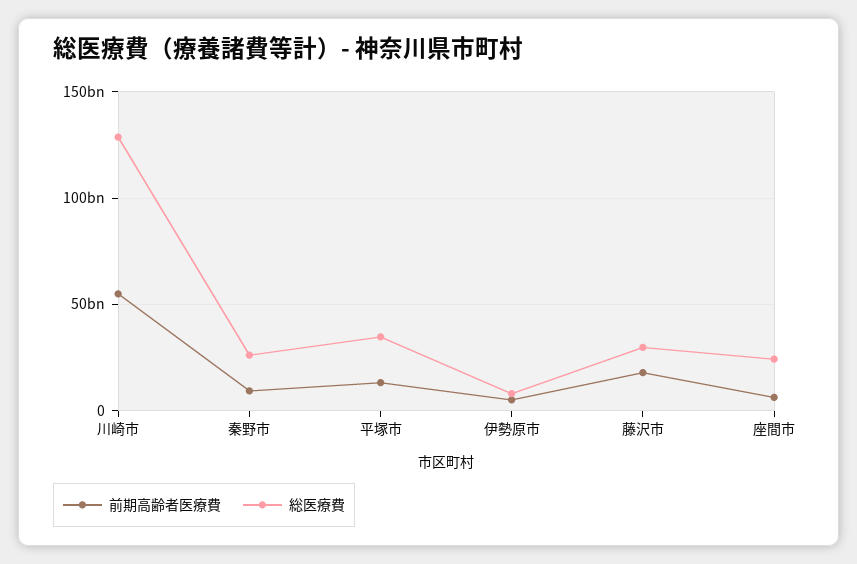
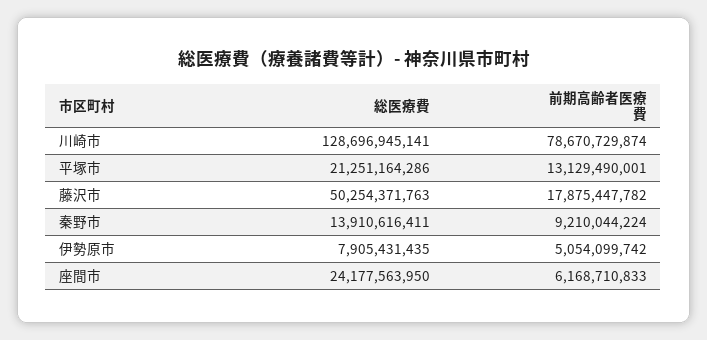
  {
    "前期高齢者医療費": {
-     "川崎市": 55000000000,
+     "川崎市": 78670729874,
      "秦野市": 9210044224,
      "平塚市": 13129490001,
      "伊勢原市": 5054099742,
      "藤沢市": 17875447782,
      "座間市": 6168710833
    },
    "総医療費": {
      "川崎市": 128696945141,
-     "秦野市": 25000000000,
+     "秦野市": 13910616411,
-     "平塚市": 35000000000,
+     "平塚市": 21251164286,
      "伊勢原市": 7905431435,
-     "藤沢市": 30000000000,
+     "藤沢市": 50254371763,
      "座間市": 24177563950
    }
  }

